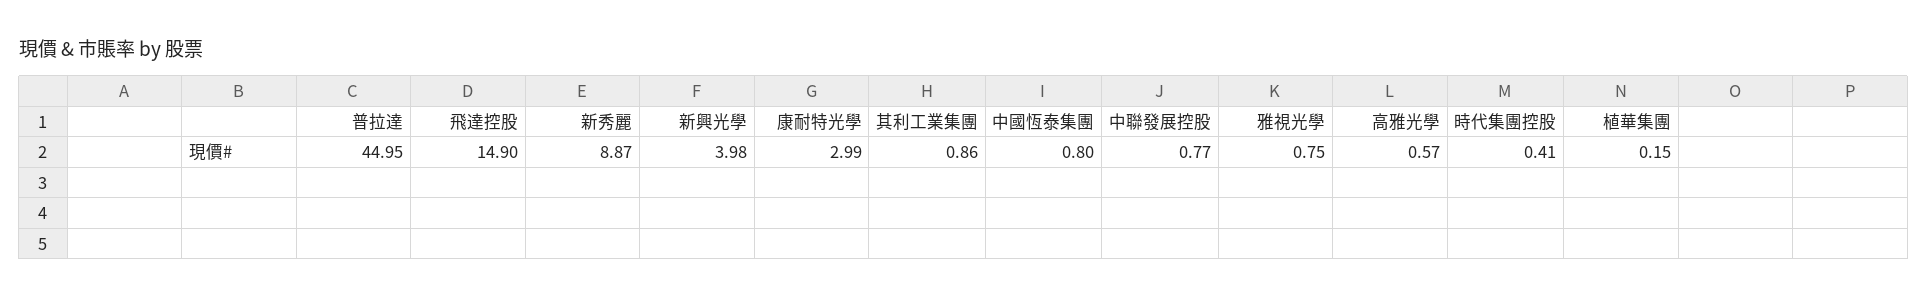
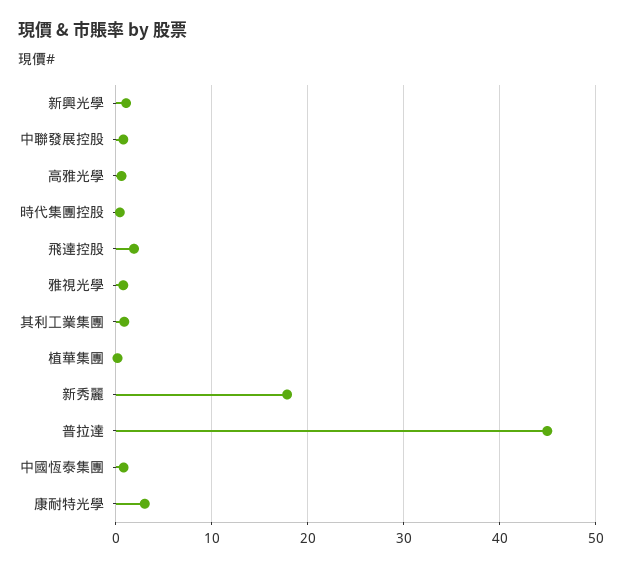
  {
    "普拉達": 44.95,
-   "飛達控股": 14.9,
+   "飛達控股": 2,
-   "新秀麗": 8.87,
+   "新秀麗": 18,
-   "新興光學": 3.98,
+   "新興光學": 1,
    "康耐特光學": 2.99,
    "其利工業集團": 0.86,
    "中國恆泰集團": 0.8,
    "中聯發展控股": 0.77,
    "雅視光學": 0.75,
    "高雅光學": 0.57,
    "時代集團控股": 0.41,
    "植華集團": 0.15
  }

